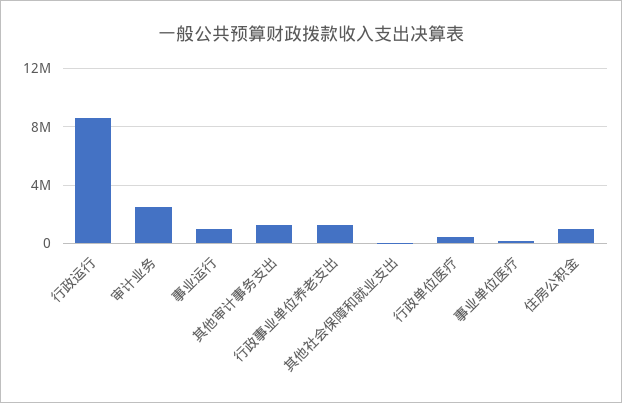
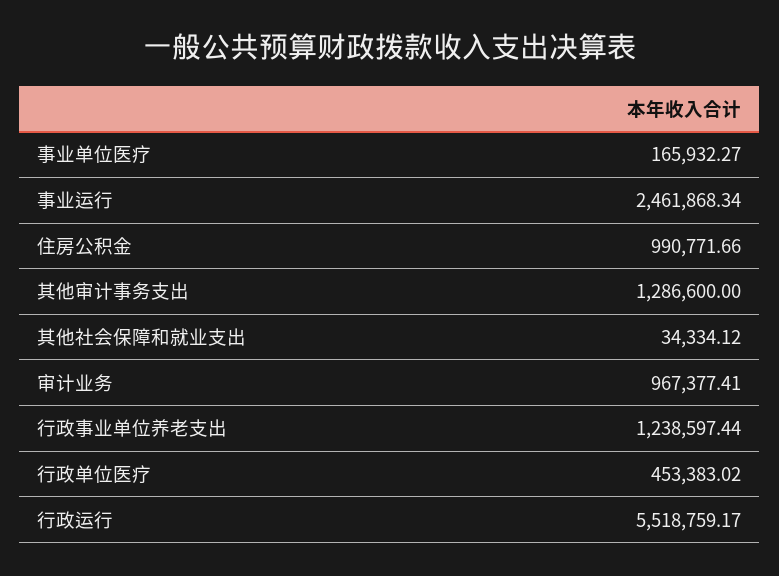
  {
-   "行政运行": 8500000,
+   "行政运行": 5518759.17,
-   "审计业务": 2500000,
+   "审计业务": 967377.41,
-   "事业运行": 1000000,
+   "事业运行": 2461868.34,
    "其他审计事务支出": 1286600,
    "行政事业单位养老支出": 1238597.44,
    "其他社会保障和就业支出": 34334.12,
    "行政单位医疗": 453383.02,
    "事业单位医疗": 165932.27,
    "住房公积金": 990771.66
  }

